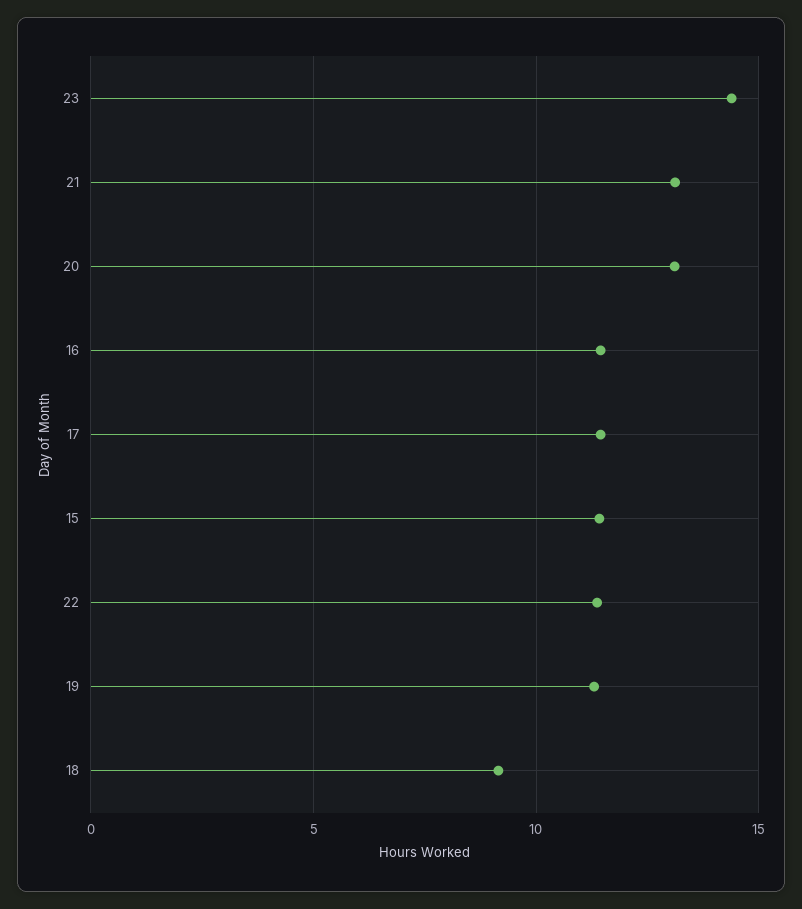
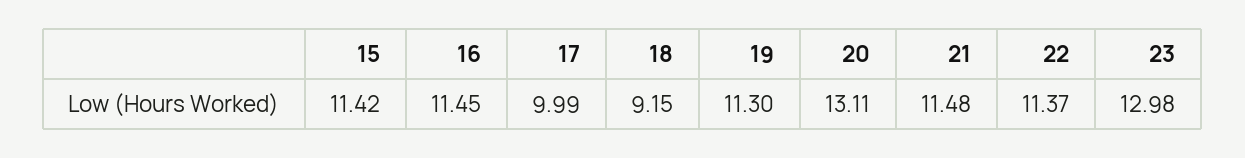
  {
-   "23": 14.5,
+   "23": 12.98,
-   "21": 13,
+   "21": 11.48,
    "20": 13.11,
    "16": 11.45,
-   "17": 11.5,
+   "17": 9.99,
    "15": 11.42,
    "22": 11.37,
    "19": 11.3,
    "18": 9.15
  }

